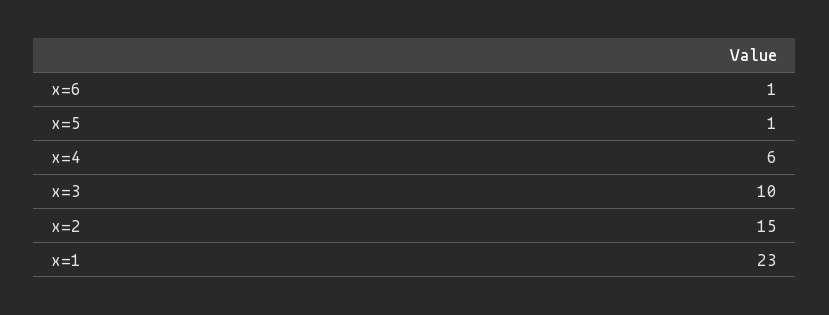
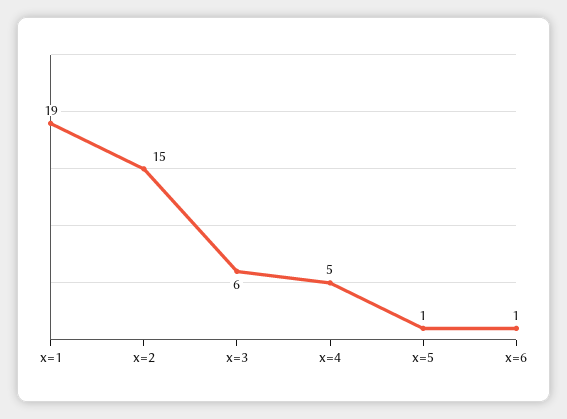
  {
    "x=6": 1,
    "x=5": 1,
-   "x=4": 6,
+   "x=4": 5,
-   "x=3": 10,
+   "x=3": 6,
    "x=2": 15,
-   "x=1": 23
+   "x=1": 19
  }

